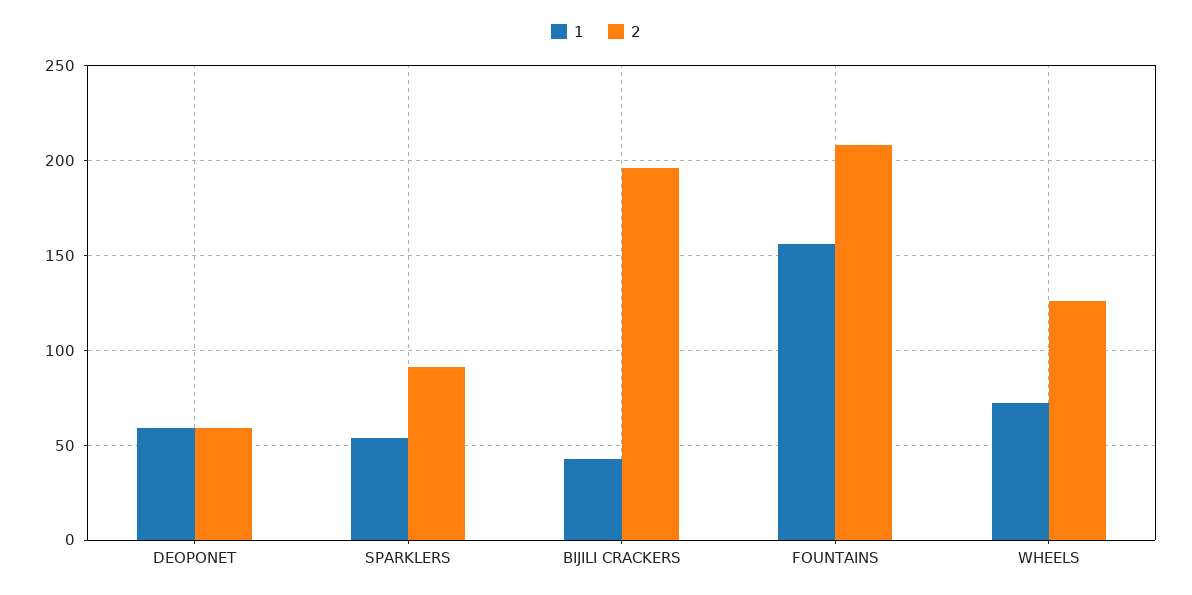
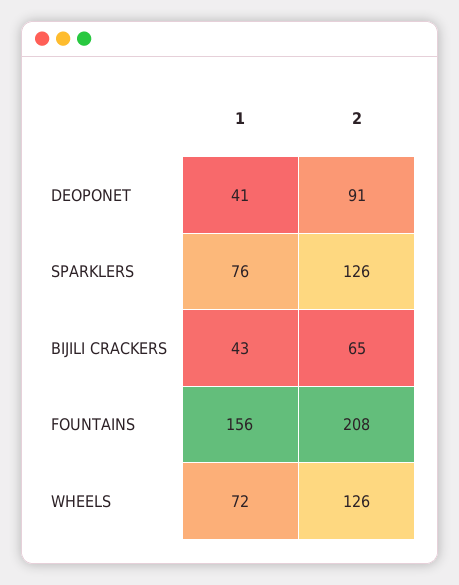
  {
    "1": {
-     "DEOPONET": 60,
+     "DEOPONET": 41,
-     "SPARKLERS": 55,
+     "SPARKLERS": 76,
      "BIJILI CRACKERS": 43,
      "FOUNTAINS": 156,
      "WHEELS": 72
    },
    "2": {
-     "DEOPONET": 60,
+     "DEOPONET": 91,
-     "SPARKLERS": 90,
+     "SPARKLERS": 126,
-     "BIJILI CRACKERS": 195,
+     "BIJILI CRACKERS": 65,
      "FOUNTAINS": 208,
      "WHEELS": 126
    }
  }

